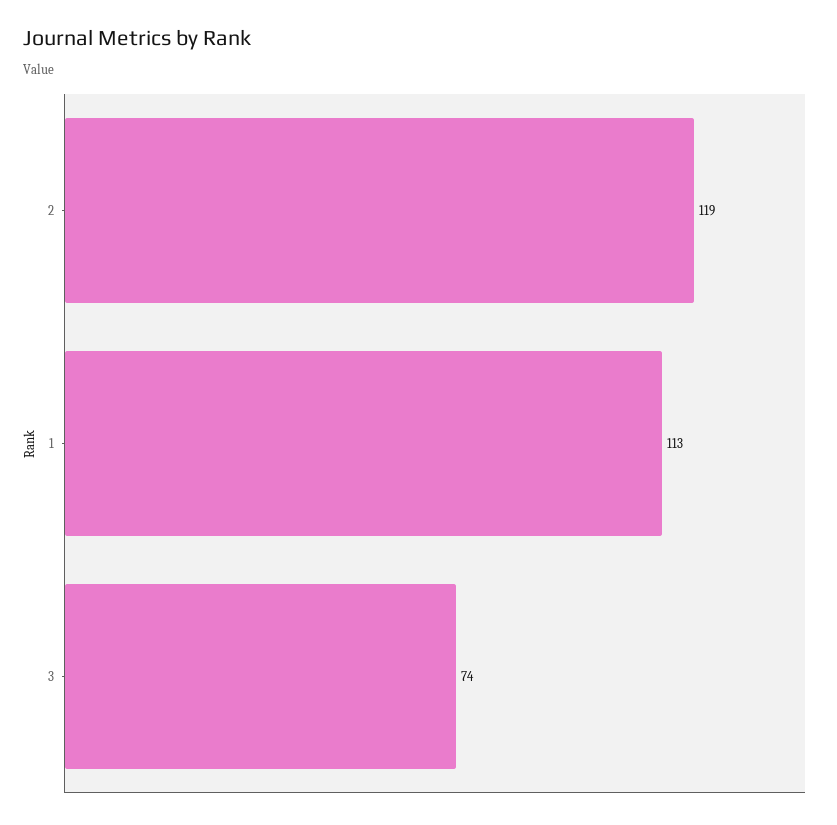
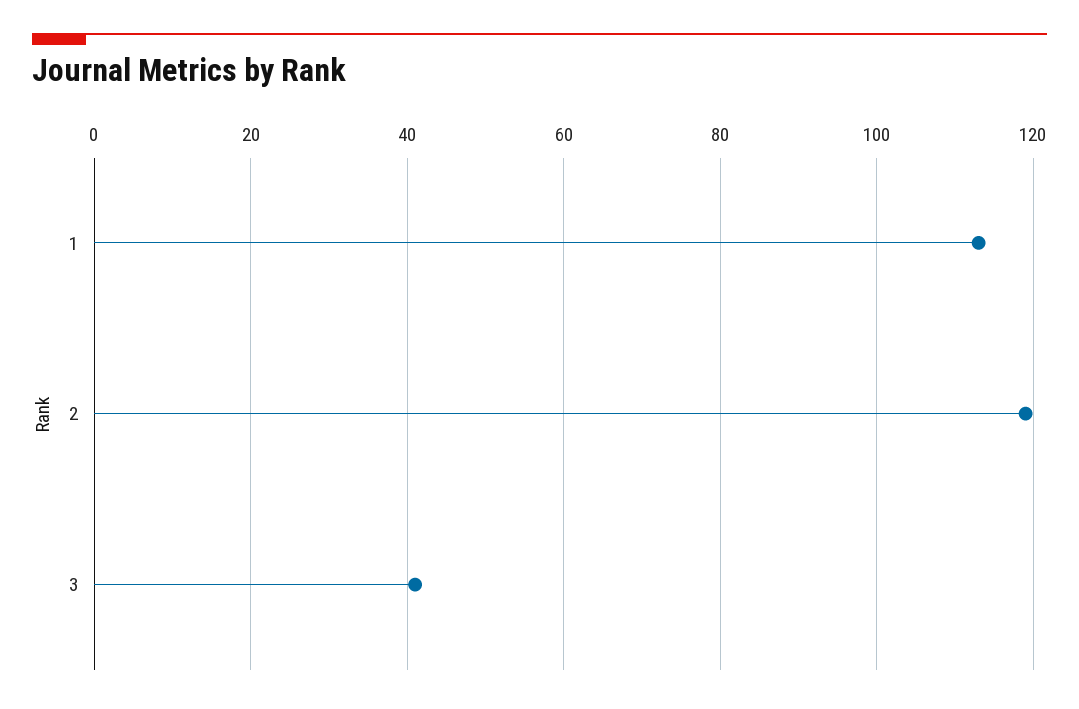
  {
    "2": 119,
    "1": 113,
-   "3": 74
+   "3": 40
  }

